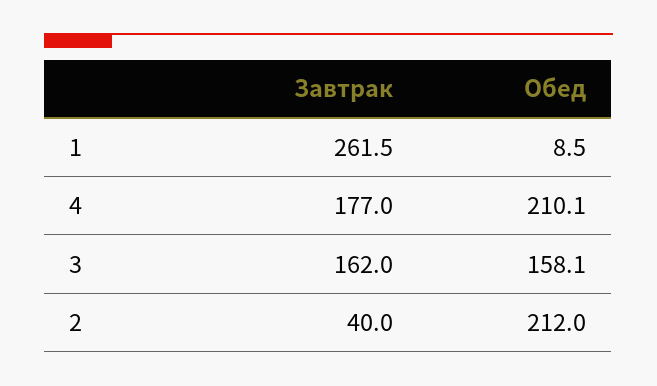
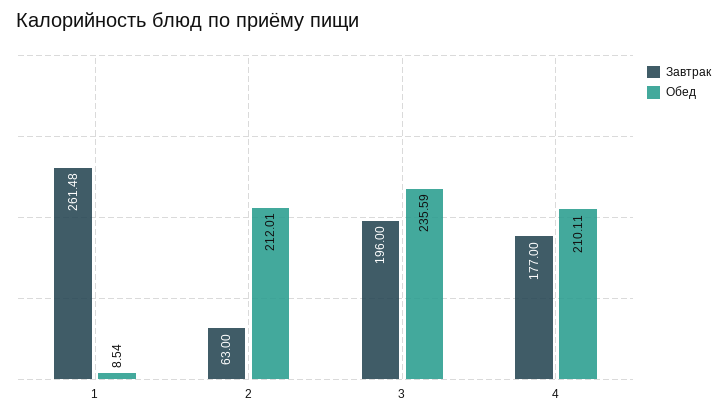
  {
    "Завтрак": {
      "1": 261.48,
      "4": 177,
-     "3": 162,
+     "3": 196,
-     "2": 40
+     "2": 63
    },
    "Обед": {
      "1": 8.54,
      "4": 210.11,
-     "3": 158.1,
+     "3": 235.59,
      "2": 212.01
    }
  }

